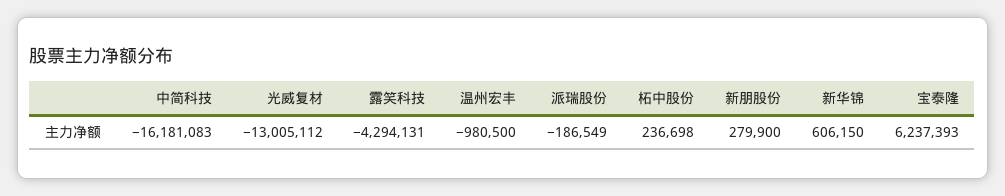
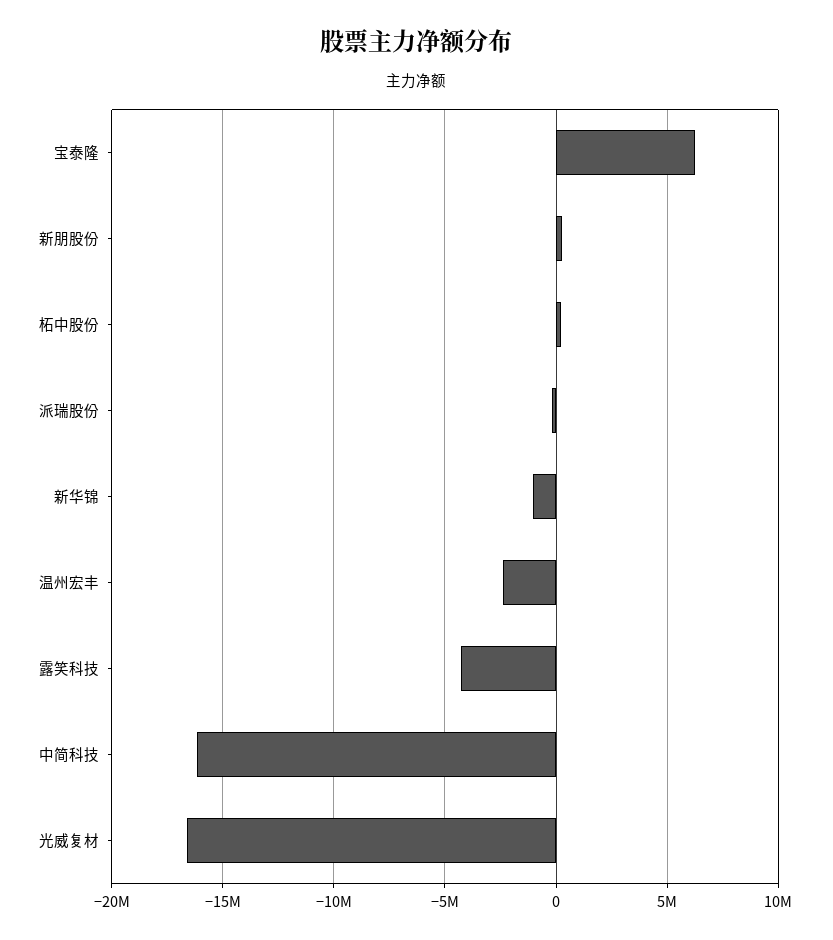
  {
    "中简科技": -16181083,
-   "光威复材": -13005112,
+   "光威复材": -16500000,
    "露笑科技": -4294131,
-   "温州宏丰": -980500,
+   "温州宏丰": -2500000,
    "派瑞股份": -186549,
    "柘中股份": 236698,
    "新朋股份": 279900,
-   "新华锦": 606150,
+   "新华锦": -1000000,
    "宝泰隆": 6237393
  }

